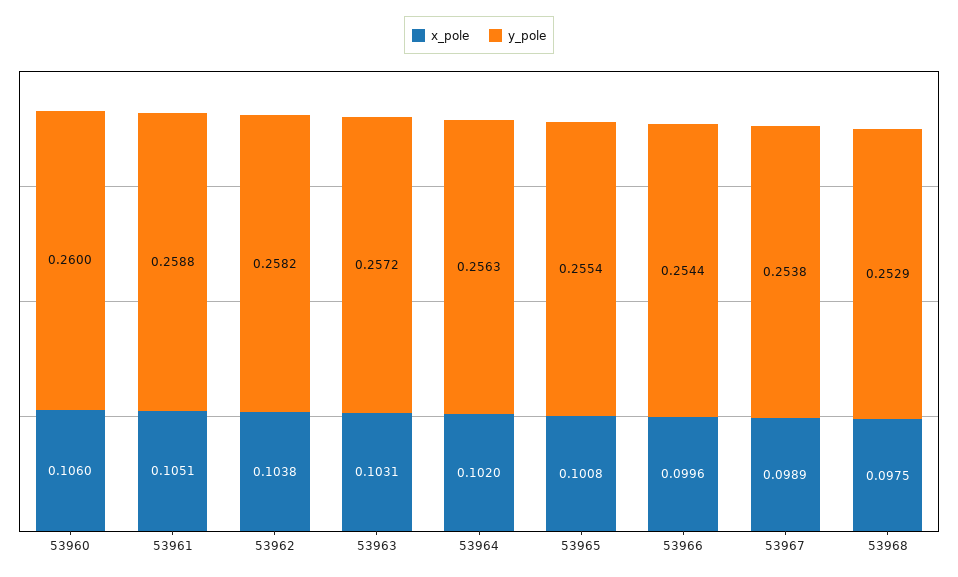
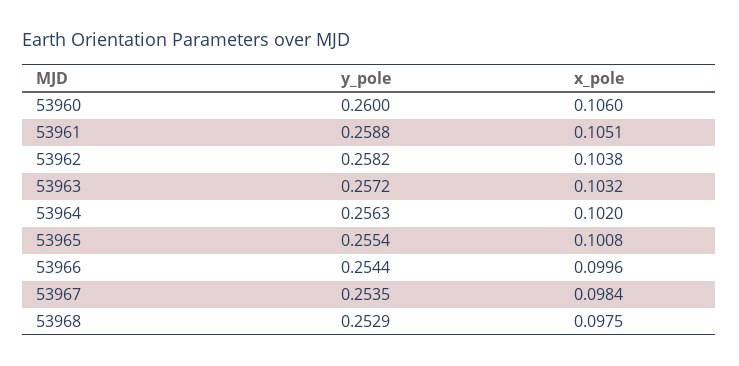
  {
    "x_pole": {
      "53960": 0.106,
      "53961": 0.1051,
      "53962": 0.1038,
-     "53963": 0.1031,
+     "53963": 0.1032,
      "53964": 0.102,
      "53965": 0.1008,
      "53966": 0.0996,
-     "53967": 0.0989,
+     "53967": 0.0984,
      "53968": 0.0975
    },
    "y_pole": {
      "53960": 0.26,
      "53961": 0.2588,
      "53962": 0.2582,
      "53963": 0.2572,
      "53964": 0.2563,
      "53965": 0.2554,
      "53966": 0.2544,
-     "53967": 0.2538,
+     "53967": 0.2535,
      "53968": 0.2529
    }
  }

